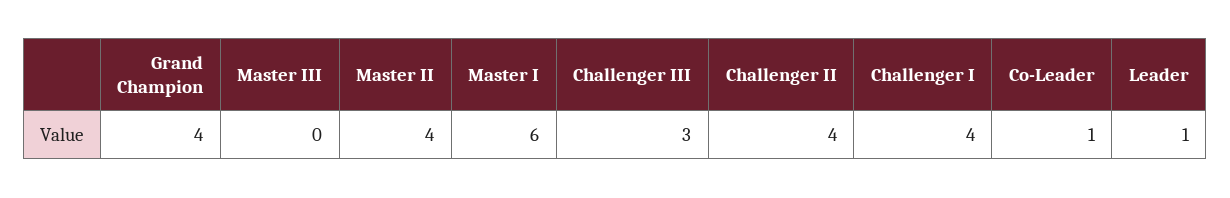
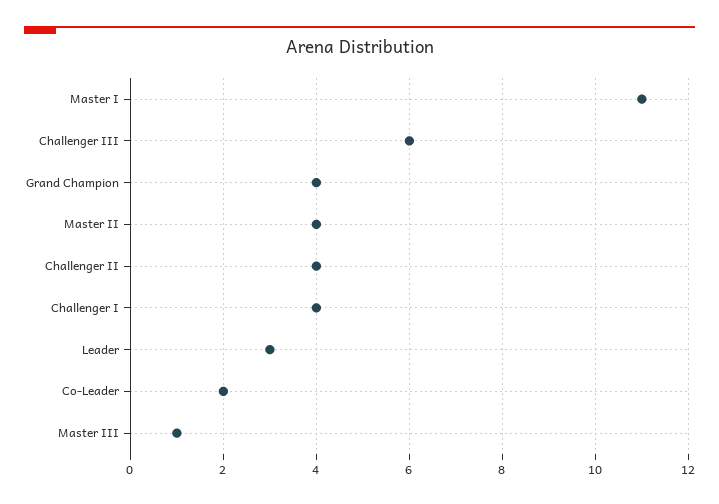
  {
    "Grand Champion": 4,
-   "Master III": 0,
+   "Master III": 1,
    "Master II": 4,
-   "Master I": 6,
+   "Master I": 11,
-   "Challenger III": 3,
+   "Challenger III": 6,
    "Challenger II": 4,
    "Challenger I": 4,
-   "Co-Leader": 1,
+   "Co-Leader": 2,
-   "Leader": 1
+   "Leader": 3
  }

